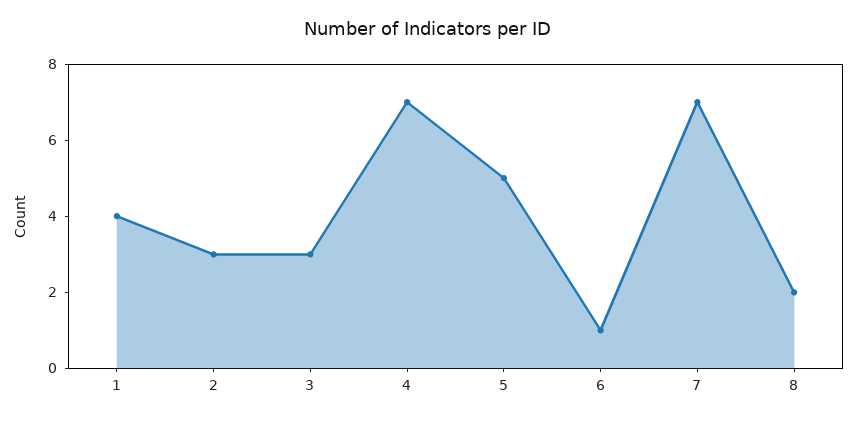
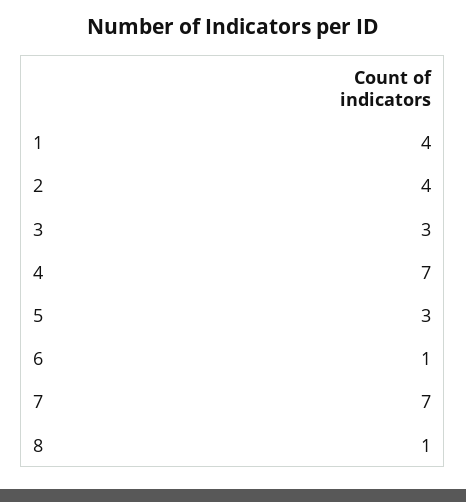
  {
    "1": 4,
-   "2": 3,
+   "2": 4,
    "3": 3,
    "4": 7,
-   "5": 5,
+   "5": 3,
    "6": 1,
    "7": 7,
-   "8": 2
+   "8": 1
  }

